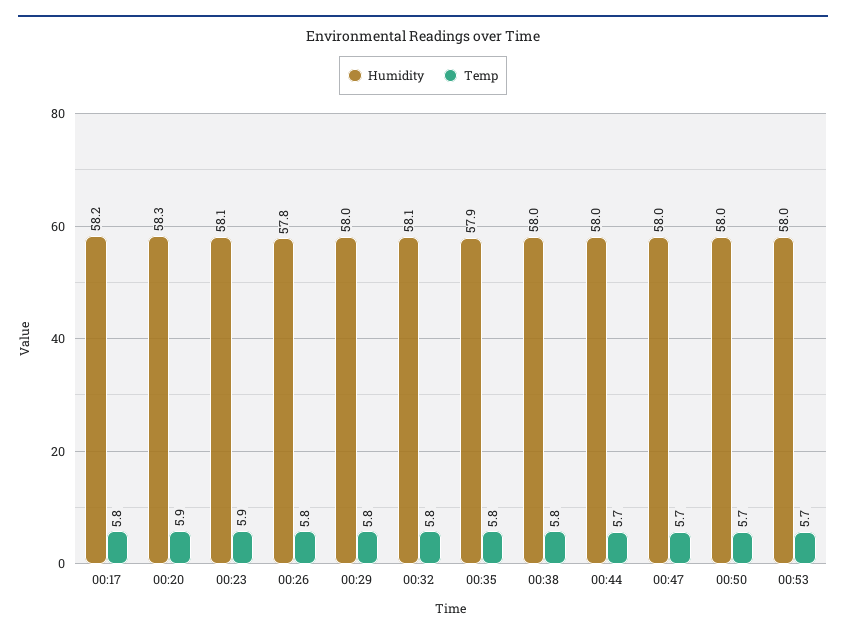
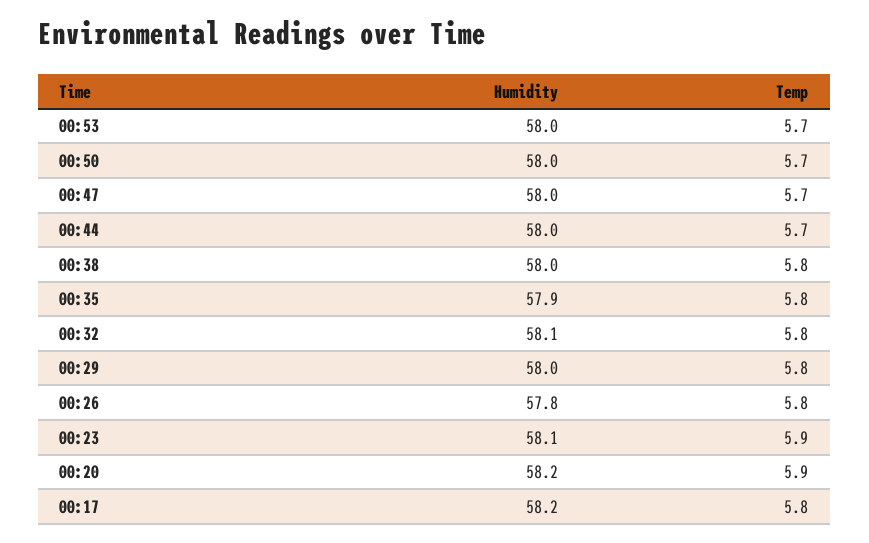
  {
    "Humidity": {
      "00:17": 58.2,
-     "00:20": 58.3,
+     "00:20": 58.2,
      "00:23": 58.1,
      "00:26": 57.8,
      "00:29": 58,
      "00:32": 58.1,
      "00:35": 57.9,
      "00:38": 58,
      "00:44": 58,
      "00:47": 58,
      "00:50": 58,
      "00:53": 58
    },
    "Temp": {
      "00:17": 5.8,
      "00:20": 5.9,
      "00:23": 5.9,
      "00:26": 5.8,
      "00:29": 5.8,
      "00:32": 5.8,
      "00:35": 5.8,
      "00:38": 5.8,
      "00:44": 5.7,
      "00:47": 5.7,
      "00:50": 5.7,
      "00:53": 5.7
    }
  }

